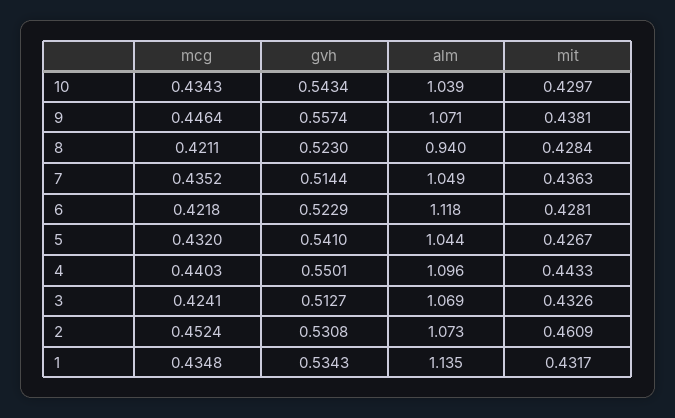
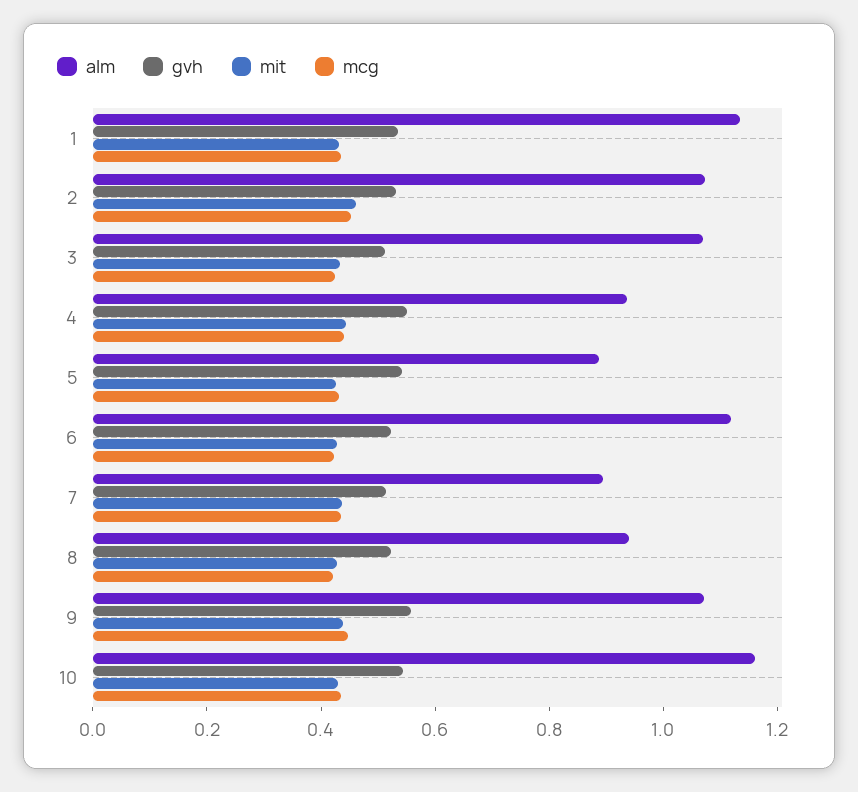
  {
    "mcg": {
      "10": 0.4343,
      "9": 0.4464,
      "8": 0.4211,
      "7": 0.4352,
      "6": 0.4218,
      "5": 0.432,
      "4": 0.4403,
      "3": 0.4241,
      "2": 0.4524,
      "1": 0.4348
    },
    "gvh": {
      "10": 0.5434,
      "9": 0.5574,
      "8": 0.523,
      "7": 0.5144,
      "6": 0.5229,
      "5": 0.541,
      "4": 0.5501,
      "3": 0.5127,
      "2": 0.5308,
      "1": 0.5343
    },
    "alm": {
-     "10": 1.039,
+     "10": 1.15,
      "9": 1.071,
      "8": 0.94,
-     "7": 1.049,
+     "7": 0.9,
      "6": 1.118,
-     "5": 1.044,
+     "5": 0.9,
-     "4": 1.096,
+     "4": 0.95,
      "3": 1.069,
      "2": 1.073,
      "1": 1.135
    },
    "mit": {
      "10": 0.4297,
      "9": 0.4381,
      "8": 0.4284,
      "7": 0.4363,
      "6": 0.4281,
      "5": 0.4267,
      "4": 0.4433,
      "3": 0.4326,
      "2": 0.4609,
      "1": 0.4317
    }
  }

